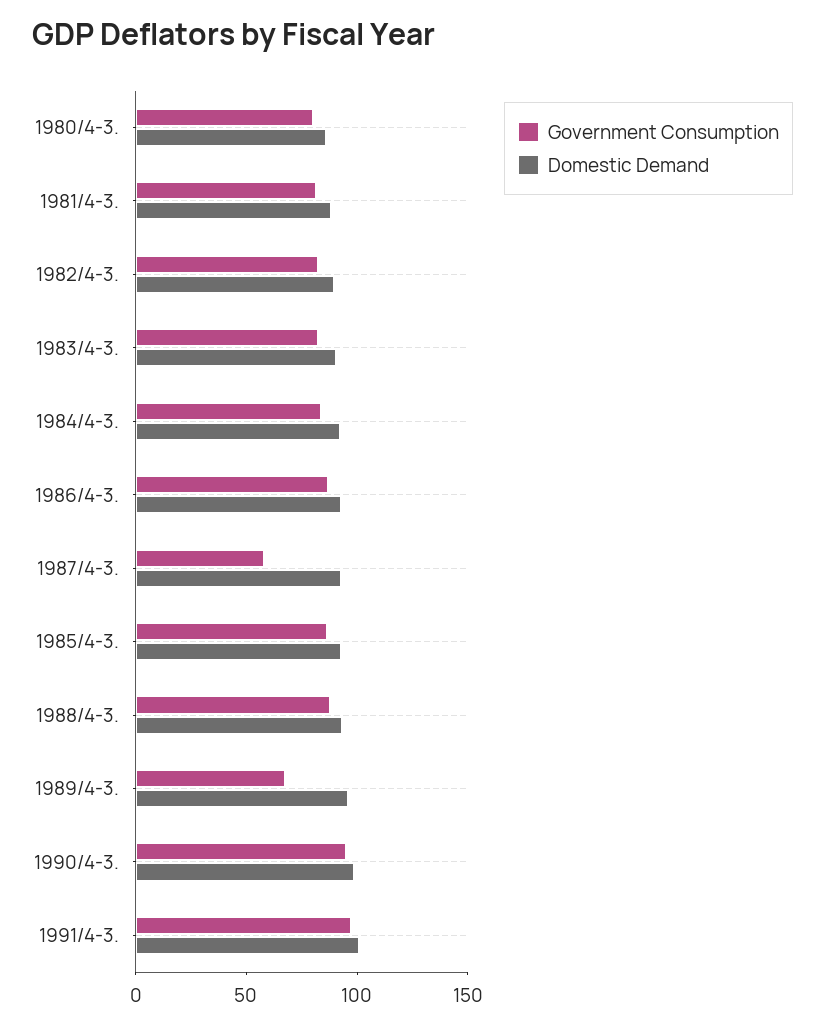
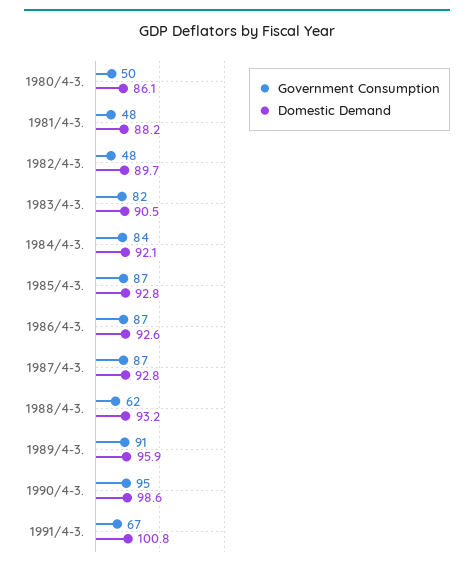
  {
    "Government Consumption": {
-     "1980/4-3.": 80,
+     "1980/4-3.": 50,
-     "1981/4-3.": 80,
+     "1981/4-3.": 48,
-     "1982/4-3.": 80,
+     "1982/4-3.": 48,
      "1983/4-3.": 82,
      "1984/4-3.": 84,
      "1986/4-3.": 87,
-     "1987/4-3.": 60,
+     "1987/4-3.": 87,
      "1985/4-3.": 87,
-     "1988/4-3.": 90,
+     "1988/4-3.": 62,
-     "1989/4-3.": 70,
+     "1989/4-3.": 91,
      "1990/4-3.": 95,
-     "1991/4-3.": 100
+     "1991/4-3.": 67
    },
    "Domestic Demand": {
      "1980/4-3.": 86.1,
      "1981/4-3.": 88.2,
      "1982/4-3.": 89.7,
      "1983/4-3.": 90.5,
      "1984/4-3.": 92.1,
      "1986/4-3.": 92.6,
      "1987/4-3.": 92.8,
      "1985/4-3.": 92.8,
      "1988/4-3.": 93.2,
      "1989/4-3.": 95.9,
      "1990/4-3.": 98.6,
      "1991/4-3.": 100.8
    }
  }

